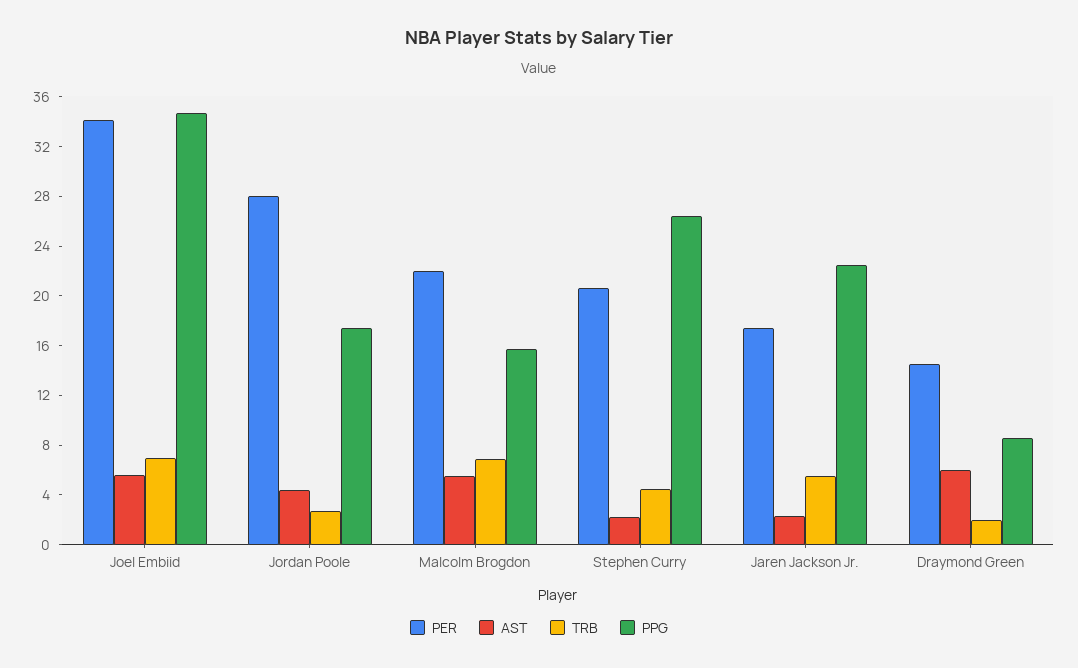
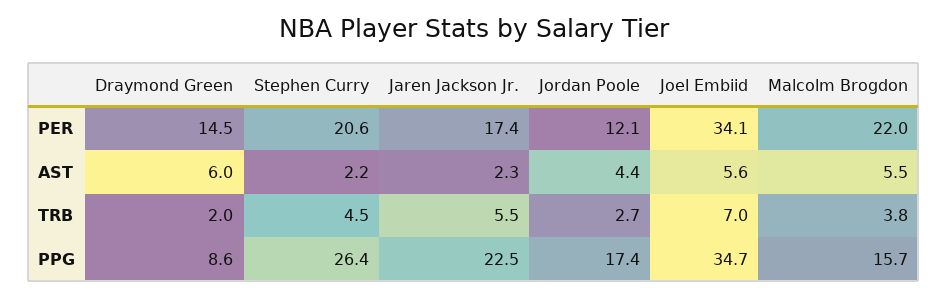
  {
    "PER": {
      "Joel Embiid": 34.1,
-     "Jordan Poole": 28,
+     "Jordan Poole": 12.1,
      "Malcolm Brogdon": 22,
      "Stephen Curry": 20.6,
      "Jaren Jackson Jr.": 17.4,
      "Draymond Green": 14.5
    },
    "AST": {
      "Joel Embiid": 5.6,
      "Jordan Poole": 4.4,
      "Malcolm Brogdon": 5.5,
      "Stephen Curry": 2.2,
      "Jaren Jackson Jr.": 2.3,
      "Draymond Green": 6
    },
    "TRB": {
      "Joel Embiid": 7,
      "Jordan Poole": 2.7,
-     "Malcolm Brogdon": 7,
+     "Malcolm Brogdon": 3.8,
      "Stephen Curry": 4.5,
      "Jaren Jackson Jr.": 5.5,
      "Draymond Green": 2
    },
    "PPG": {
      "Joel Embiid": 34.7,
      "Jordan Poole": 17.4,
      "Malcolm Brogdon": 15.7,
      "Stephen Curry": 26.4,
      "Jaren Jackson Jr.": 22.5,
      "Draymond Green": 8.6
    }
  }

